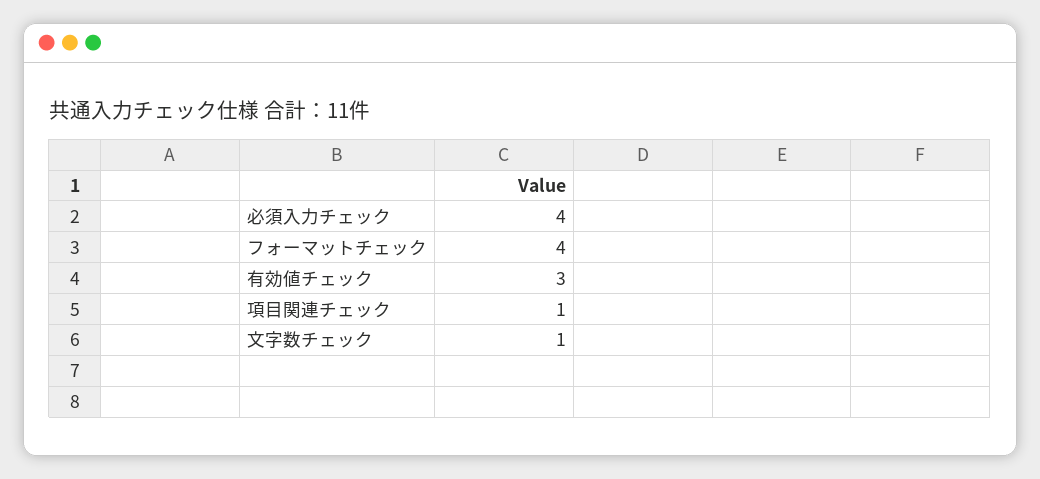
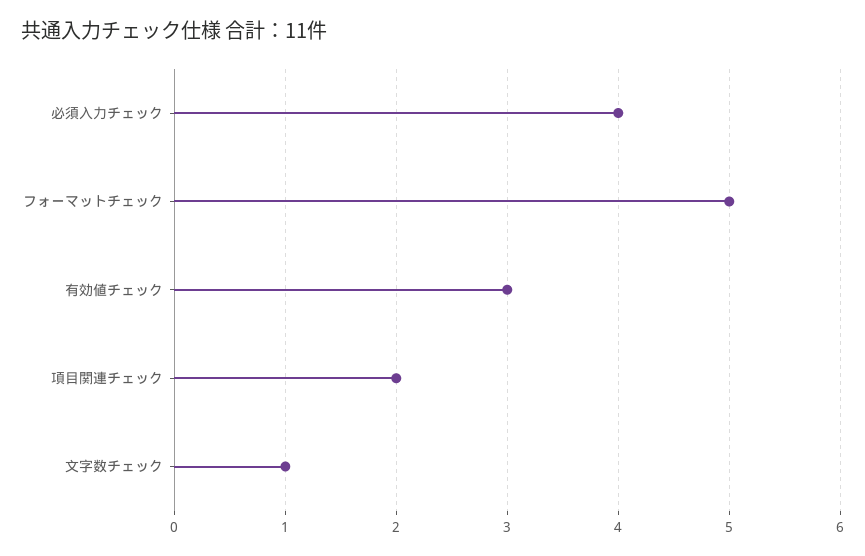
  {
    "必須入力チェック": 4,
-   "フォーマットチェック": 4,
+   "フォーマットチェック": 5,
    "有効値チェック": 3,
-   "項目関連チェック": 1,
+   "項目関連チェック": 2,
    "文字数チェック": 1
  }

